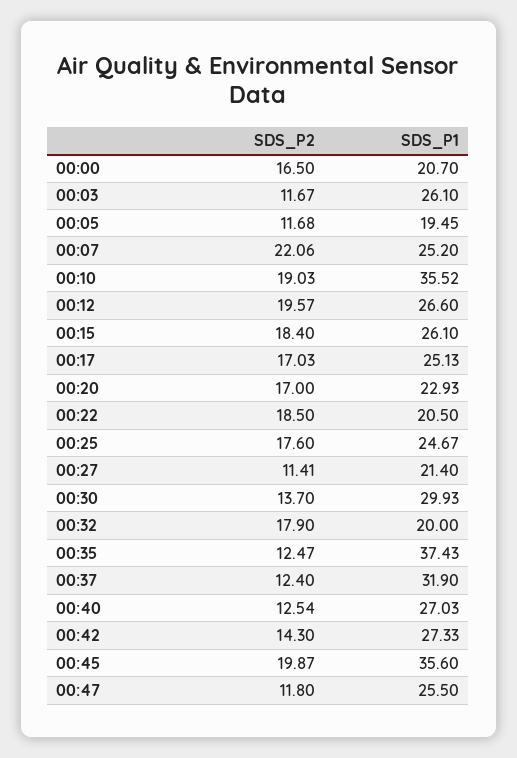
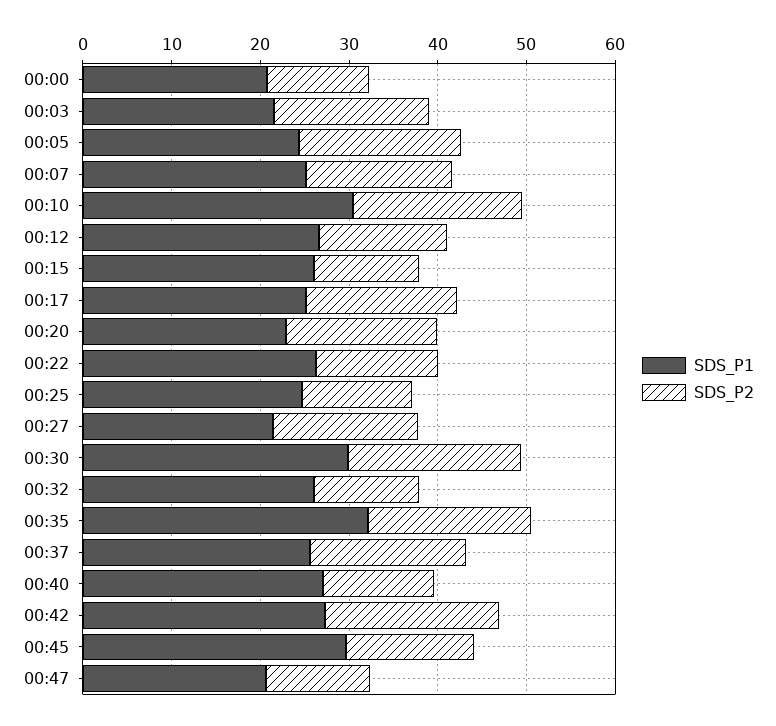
  {
    "SDS_P2": {
-     "00:00": 16.5,
+     "00:00": 12,
-     "00:03": 11.67,
+     "00:03": 18,
-     "00:05": 11.68,
+     "00:05": 18,
-     "00:07": 22.06,
+     "00:07": 16,
      "00:10": 19.03,
-     "00:12": 19.57,
+     "00:12": 14,
-     "00:15": 18.4,
+     "00:15": 12,
      "00:17": 17.03,
      "00:20": 17,
-     "00:22": 18.5,
+     "00:22": 14,
-     "00:25": 17.6,
+     "00:25": 12,
-     "00:27": 11.41,
+     "00:27": 16,
-     "00:30": 13.7,
+     "00:30": 20,
-     "00:32": 17.9,
+     "00:32": 12,
-     "00:35": 12.47,
+     "00:35": 18,
-     "00:37": 12.4,
+     "00:37": 18,
      "00:40": 12.54,
-     "00:42": 14.3,
+     "00:42": 20,
-     "00:45": 19.87,
+     "00:45": 14,
      "00:47": 11.8
    },
    "SDS_P1": {
      "00:00": 20.7,
-     "00:03": 26.1,
+     "00:03": 22,
-     "00:05": 19.45,
+     "00:05": 24,
      "00:07": 25.2,
-     "00:10": 35.52,
+     "00:10": 30,
      "00:12": 26.6,
      "00:15": 26.1,
      "00:17": 25.13,
      "00:20": 22.93,
-     "00:22": 20.5,
+     "00:22": 26,
      "00:25": 24.67,
      "00:27": 21.4,
      "00:30": 29.93,
-     "00:32": 20,
+     "00:32": 26,
-     "00:35": 37.43,
+     "00:35": 32,
-     "00:37": 31.9,
+     "00:37": 26,
      "00:40": 27.03,
      "00:42": 27.33,
-     "00:45": 35.6,
+     "00:45": 30,
-     "00:47": 25.5
+     "00:47": 20
    }
  }

